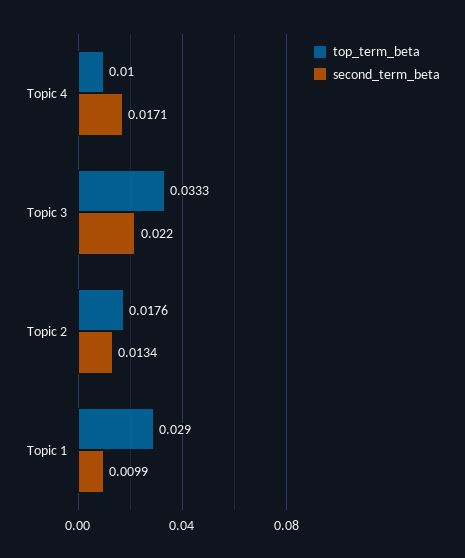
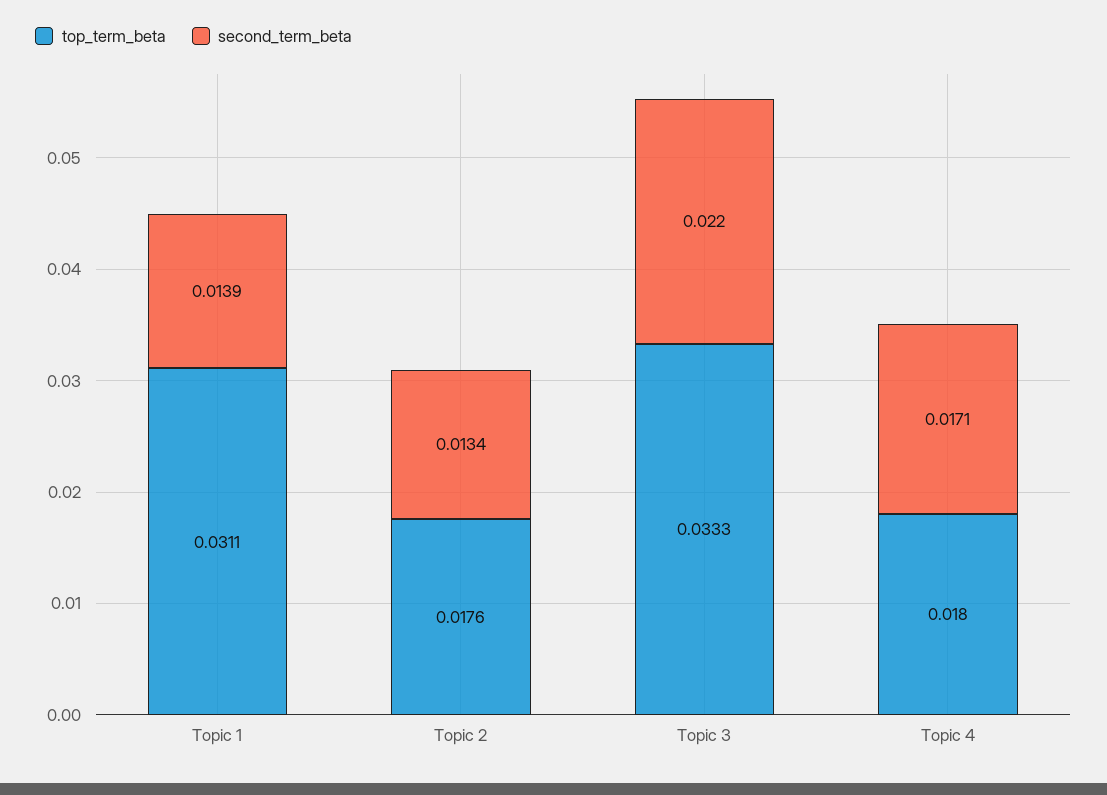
  {
    "top_term_beta": {
-     "Topic 4": 0.01,
+     "Topic 4": 0.018,
      "Topic 3": 0.0333,
      "Topic 2": 0.0176,
-     "Topic 1": 0.029
+     "Topic 1": 0.0311
    },
    "second_term_beta": {
      "Topic 4": 0.0171,
      "Topic 3": 0.022,
      "Topic 2": 0.0134,
-     "Topic 1": 0.0099
+     "Topic 1": 0.0139
    }
  }

